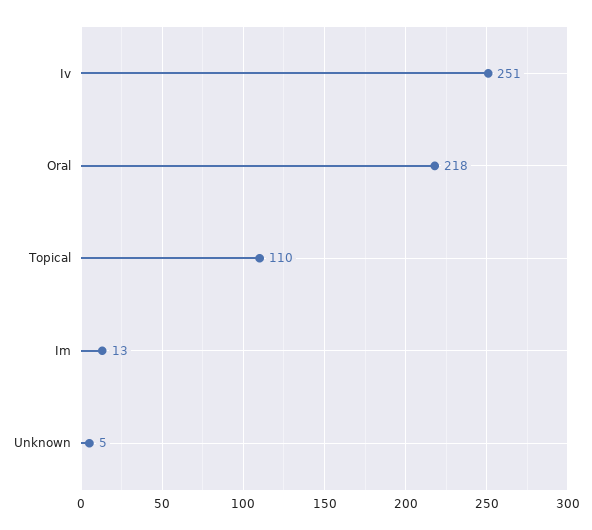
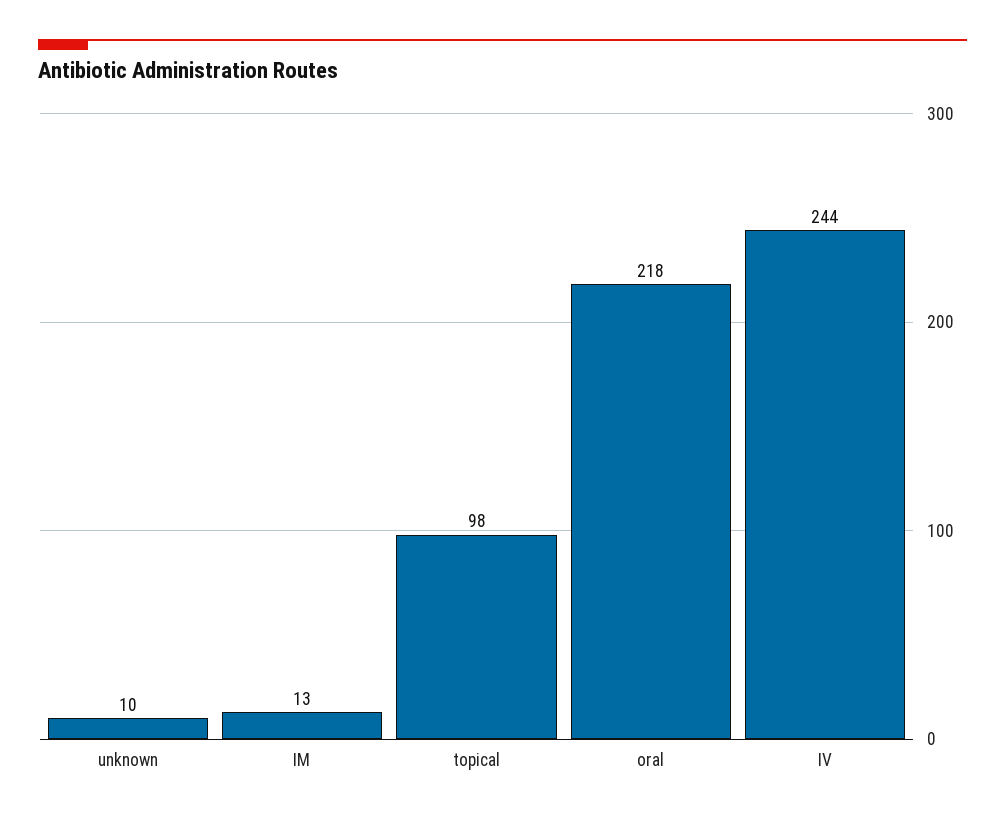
  {
-   "Iv": 251,
+   "Iv": 244,
    "Oral": 218,
-   "Topical": 110,
+   "Topical": 98,
    "Im": 13,
-   "Unknown": 5
+   "Unknown": 10
  }

